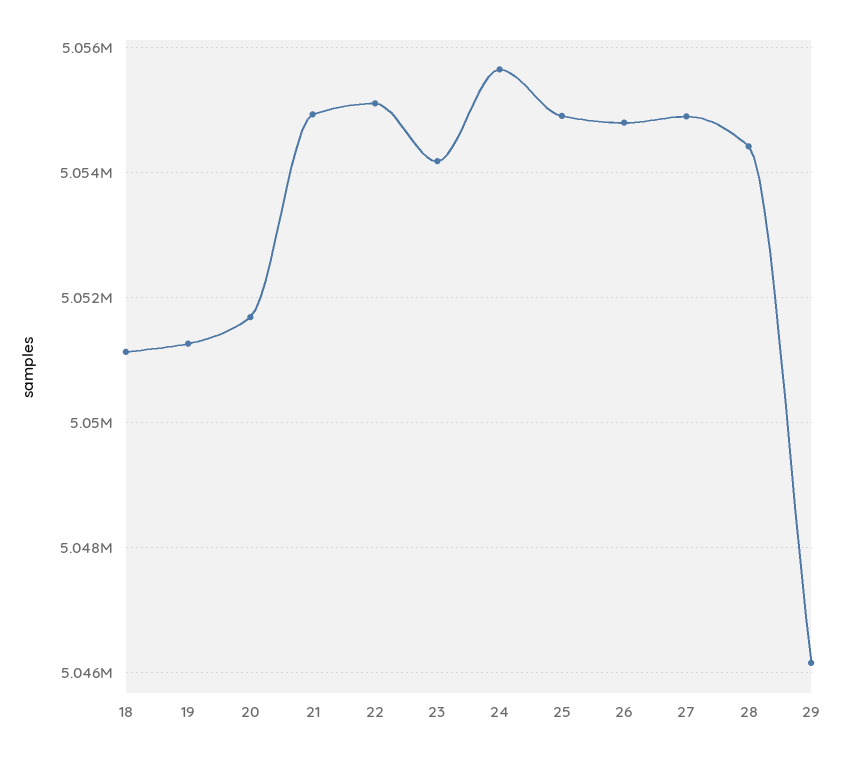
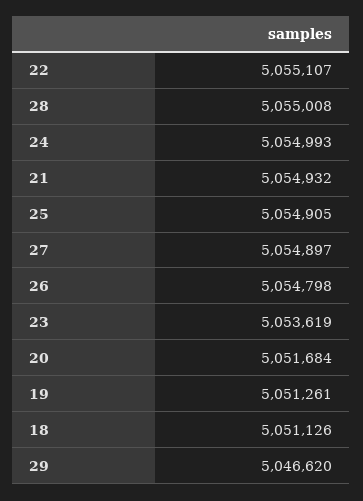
  {
    "18": 5051126,
    "19": 5051261,
    "20": 5051684,
    "21": 5054932,
    "22": 5055107,
-   "23": 5054200,
+   "23": 5053619,
-   "24": 5055600,
+   "24": 5054993,
    "25": 5054905,
    "26": 5054798,
    "27": 5054897,
-   "28": 5054400,
+   "28": 5055008,
-   "29": 5046200
+   "29": 5046620
  }

